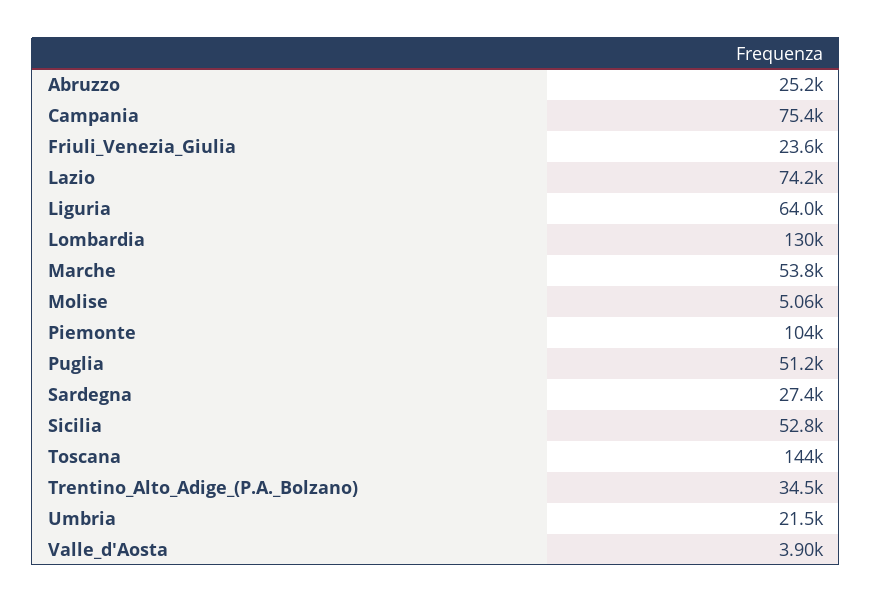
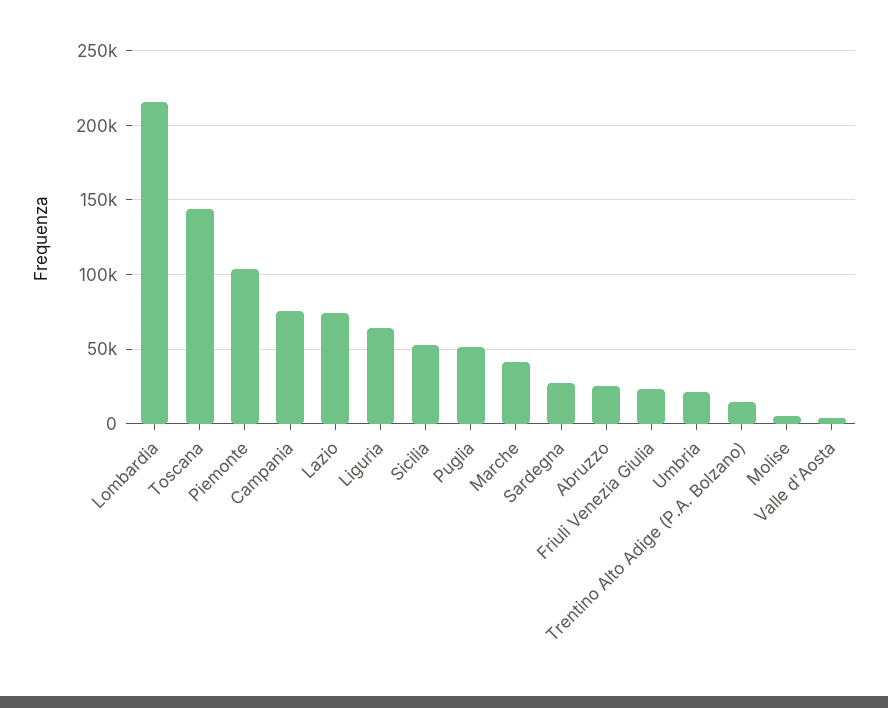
  {
    "Abruzzo": 25200,
    "Campania": 75400,
    "Friuli_Venezia_Giulia": 23600,
    "Lazio": 74200,
    "Liguria": 64000,
-   "Lombardia": 130000,
+   "Lombardia": 215000,
-   "Marche": 53800,
+   "Marche": 40000,
    "Molise": 5060,
    "Piemonte": 104000,
    "Puglia": 51200,
    "Sardegna": 27400,
    "Sicilia": 52800,
    "Toscana": 144000,
-   "Trentino_Alto_Adige_(P.A._Bolzano)": 34500,
+   "Trentino_Alto_Adige_(P.A._Bolzano)": 15000,
    "Umbria": 21500,
    "Valle_d'Aosta": 3900
  }

